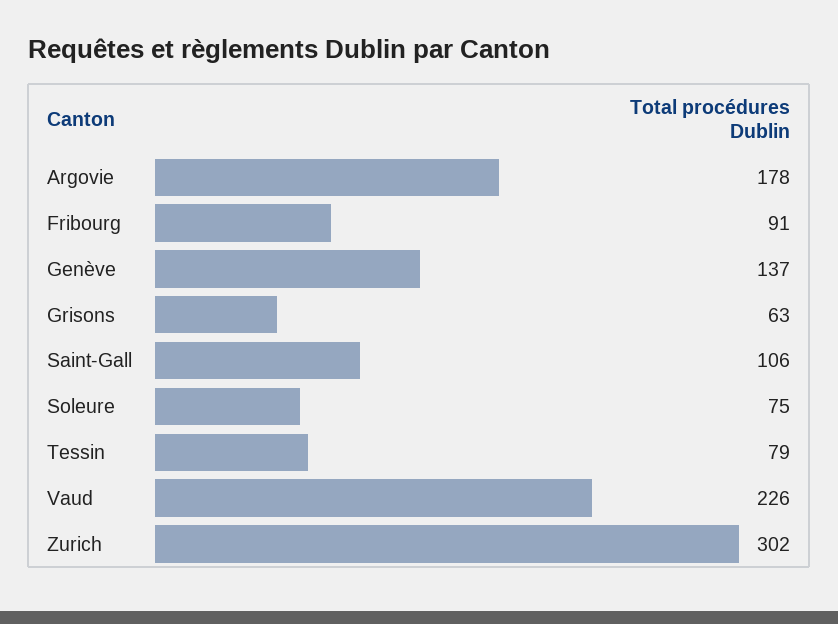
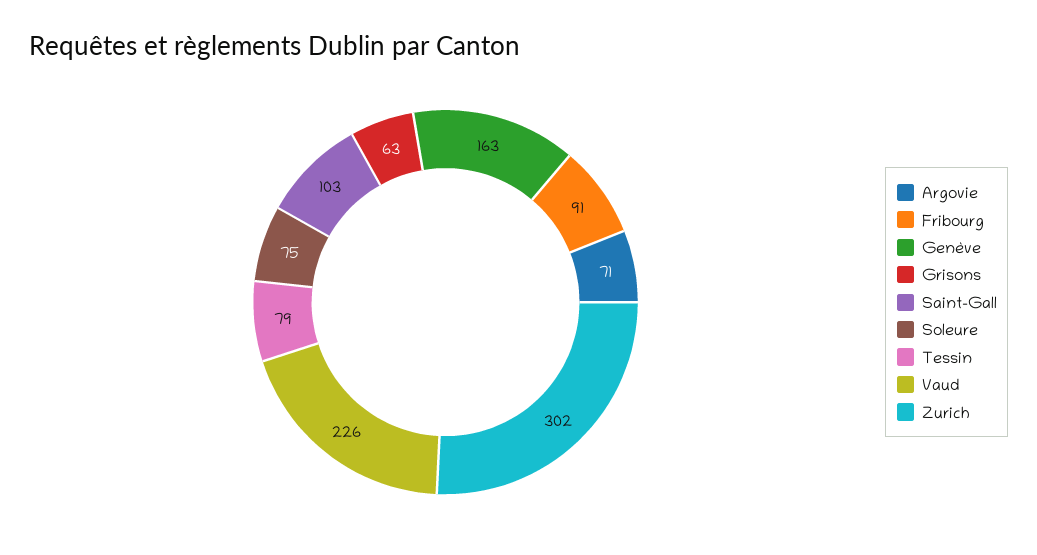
  {
-   "Argovie": 178,
+   "Argovie": 71,
    "Fribourg": 91,
-   "Genève": 137,
+   "Genève": 163,
    "Grisons": 63,
-   "Saint-Gall": 106,
+   "Saint-Gall": 103,
    "Soleure": 75,
    "Tessin": 79,
    "Vaud": 226,
    "Zurich": 302
  }

